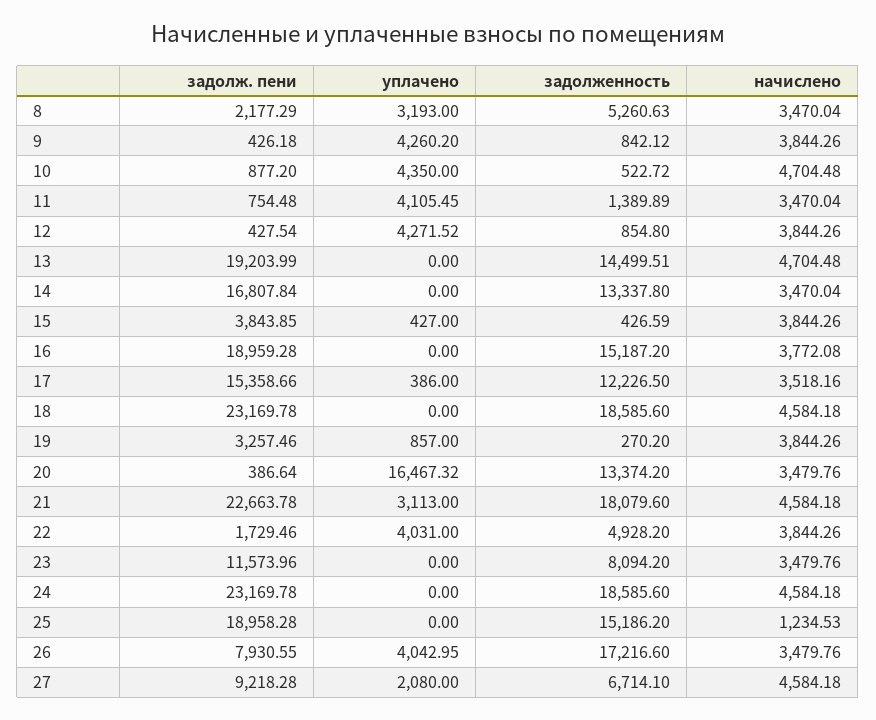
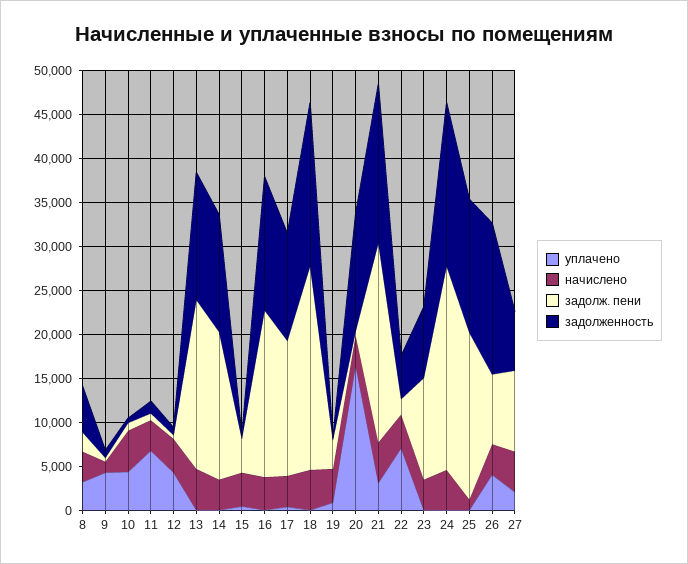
  {
    "задолж. пени": {
      "8": 2177.29,
      "9": 426.18,
      "10": 877.2,
      "11": 754.48,
      "12": 427.54,
      "13": 19203.99,
      "14": 16807.84,
      "15": 3843.85,
      "16": 18959.28,
      "17": 15358.66,
      "18": 23169.78,
      "19": 3257.46,
      "20": 386.64,
      "21": 22663.78,
      "22": 1729.46,
      "23": 11573.96,
      "24": 23169.78,
      "25": 18958.28,
      "26": 7930.55,
      "27": 9218.28
    },
    "уплачено": {
      "8": 3193,
      "9": 4260.2,
      "10": 4350,
-     "11": 4105.45,
+     "11": 7000,
      "12": 4271.52,
      "13": 0,
      "14": 0,
      "15": 427,
      "16": 0,
      "17": 386,
      "18": 0,
      "19": 857,
      "20": 16467.32,
      "21": 3113,
-     "22": 4031,
+     "22": 7000,
      "23": 0,
      "24": 0,
      "25": 0,
      "26": 4042.95,
      "27": 2080
    },
    "задолженность": {
      "8": 5260.63,
      "9": 842.12,
      "10": 522.72,
      "11": 1389.89,
      "12": 854.8,
      "13": 14499.51,
      "14": 13337.8,
      "15": 426.59,
      "16": 15187.2,
      "17": 12226.5,
      "18": 18585.6,
      "19": 270.2,
      "20": 13374.2,
      "21": 18079.6,
      "22": 4928.2,
      "23": 8094.2,
      "24": 18585.6,
      "25": 15186.2,
      "26": 17216.6,
      "27": 6714.1
    },
    "начислено": {
      "8": 3470.04,
-     "9": 3844.26,
+     "9": 1000,
      "10": 4704.48,
      "11": 3470.04,
      "12": 3844.26,
      "13": 4704.48,
      "14": 3470.04,
      "15": 3844.26,
      "16": 3772.08,
      "17": 3518.16,
      "18": 4584.18,
      "19": 3844.26,
      "20": 3479.76,
      "21": 4584.18,
      "22": 3844.26,
      "23": 3479.76,
      "24": 4584.18,
      "25": 1234.53,
      "26": 3479.76,
      "27": 4584.18
    }
  }

